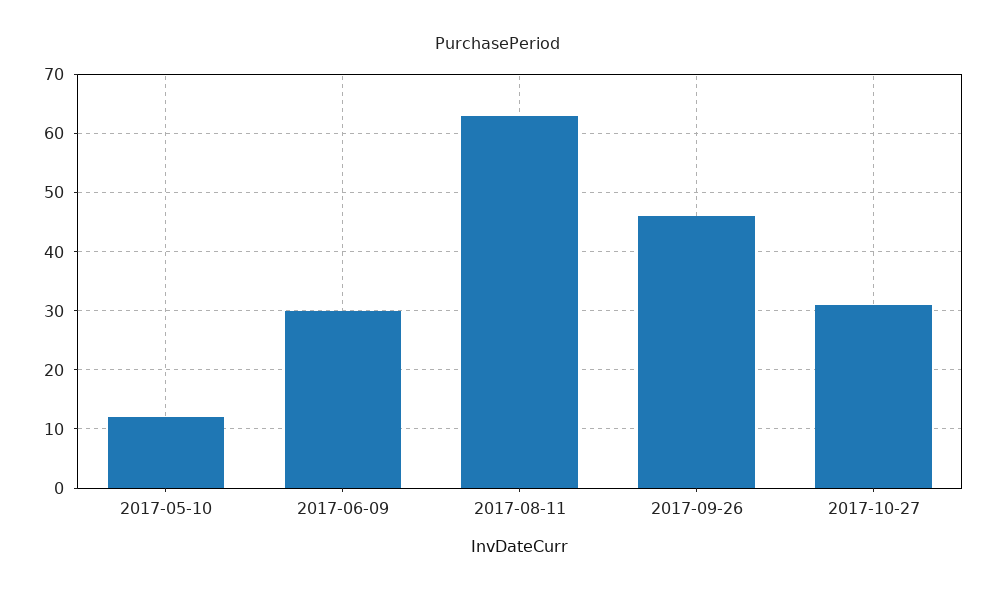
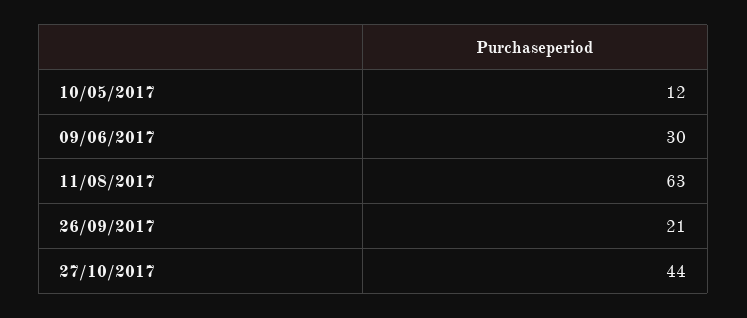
  {
    "2017-05-10": 12,
    "2017-06-09": 30,
    "2017-08-11": 63,
-   "2017-09-26": 45,
+   "2017-09-26": 21,
-   "2017-10-27": 30
+   "2017-10-27": 44
  }

